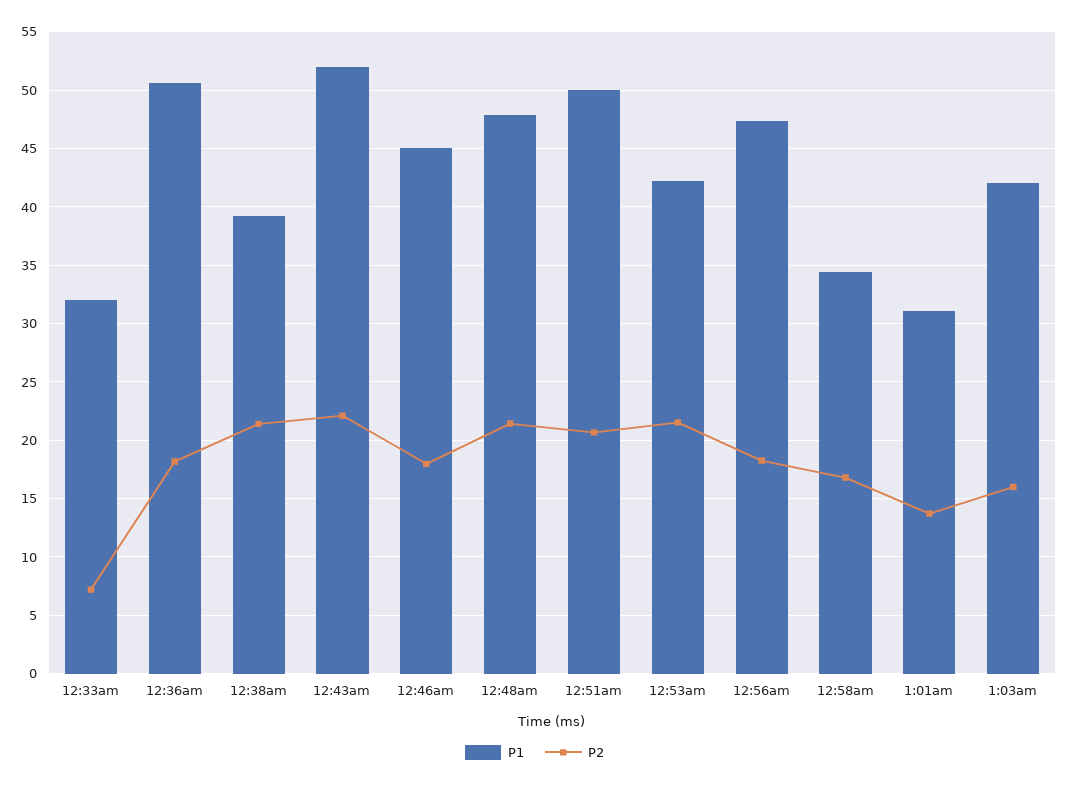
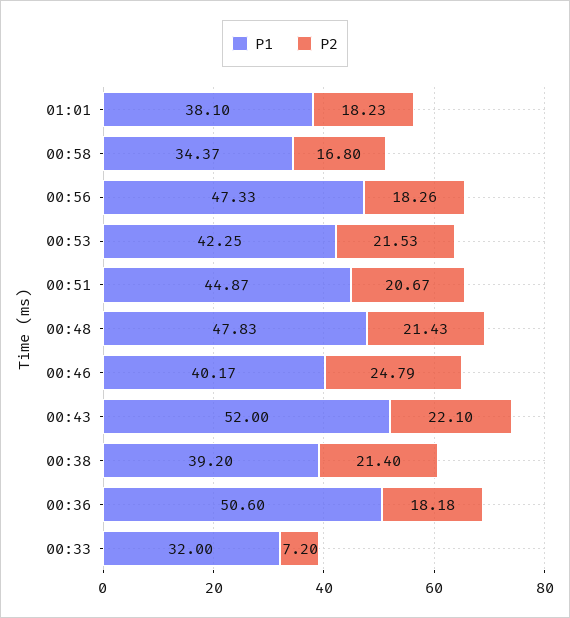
  {
    "P1": {
      "12:33am": 32,
      "12:36am": 50.6,
      "12:38am": 39.2,
      "12:43am": 52,
-     "12:46am": 45,
+     "12:46am": 40.17,
      "12:48am": 47.83,
-     "12:51am": 50,
+     "12:51am": 44.87,
      "12:53am": 42.25,
      "12:56am": 47.33,
      "12:58am": 34.37,
-     "1:01am": 31,
+     "1:01am": 38.1
-     "1:03am": 42
    },
    "P2": {
      "12:33am": 7.2,
      "12:36am": 18.18,
      "12:38am": 21.4,
      "12:43am": 22.1,
-     "12:46am": 18,
+     "12:46am": 24.79,
      "12:48am": 21.43,
      "12:51am": 20.67,
      "12:53am": 21.53,
      "12:56am": 18.26,
      "12:58am": 16.8,
-     "1:01am": 14,
+     "1:01am": 18.23
-     "1:03am": 16
    }
  }

